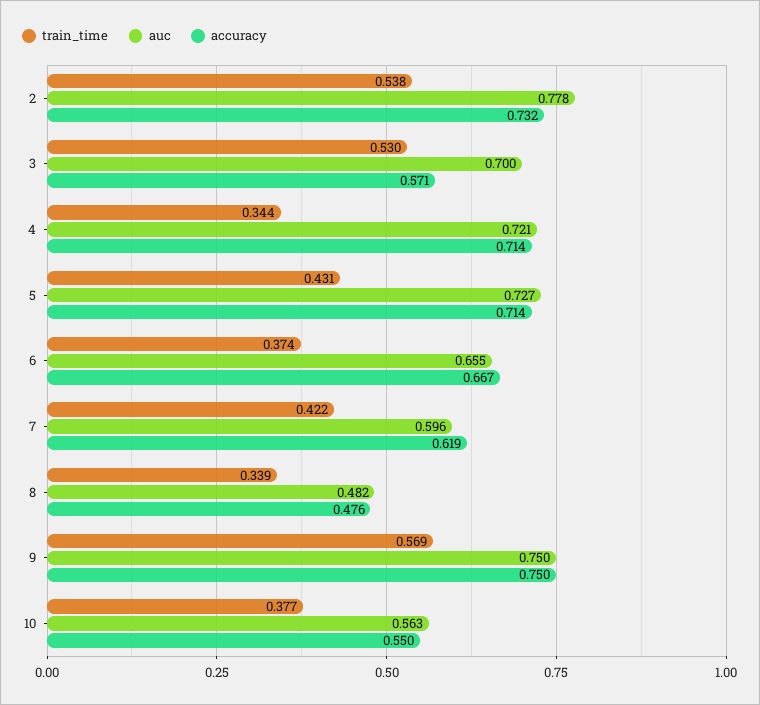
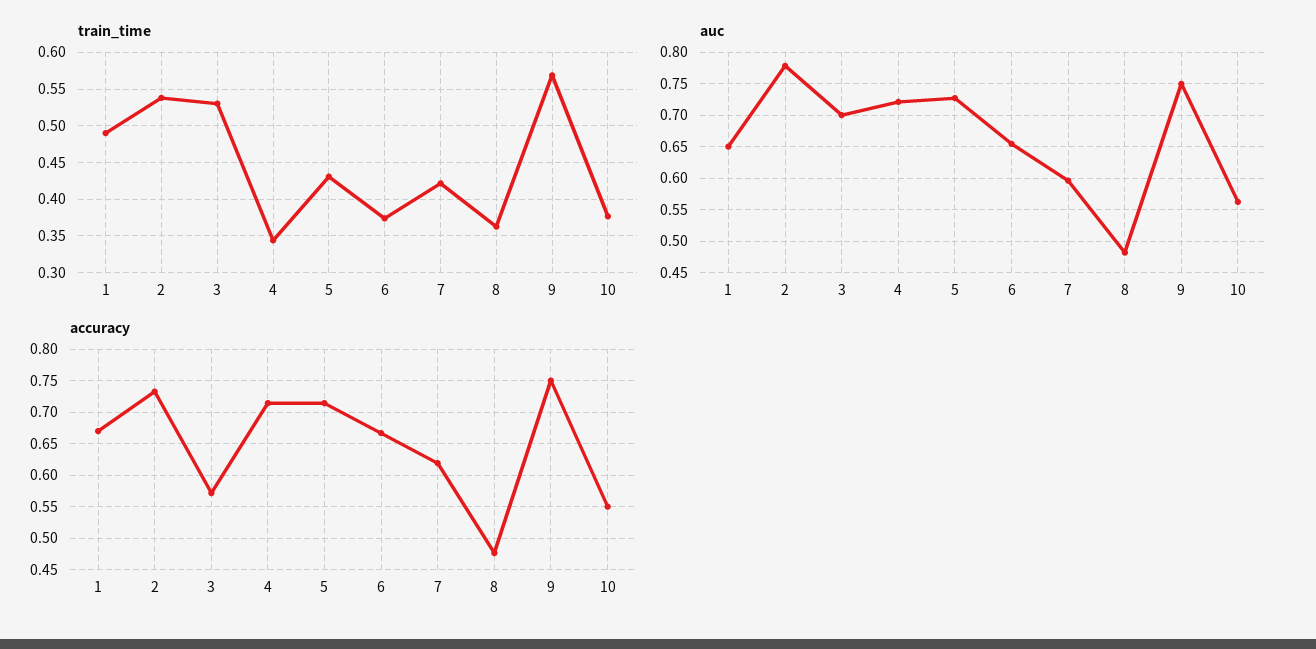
  {
    "train_time": {
      "2": 0.538,
      "3": 0.53,
      "4": 0.344,
      "5": 0.431,
      "6": 0.374,
      "7": 0.422,
-     "8": 0.339,
+     "8": 0.36,
      "9": 0.569,
-     "10": 0.377
+     "10": 0.377,
+     "1": 0.49
    },
    "auc": {
      "2": 0.778,
      "3": 0.7,
      "4": 0.721,
      "5": 0.727,
      "6": 0.655,
      "7": 0.596,
      "8": 0.482,
      "9": 0.75,
-     "10": 0.563
+     "10": 0.563,
+     "1": 0.65
    },
    "accuracy": {
      "2": 0.732,
      "3": 0.571,
      "4": 0.714,
      "5": 0.714,
      "6": 0.667,
      "7": 0.619,
      "8": 0.476,
      "9": 0.75,
-     "10": 0.55
+     "10": 0.55,
+     "1": 0.67
    }
  }

